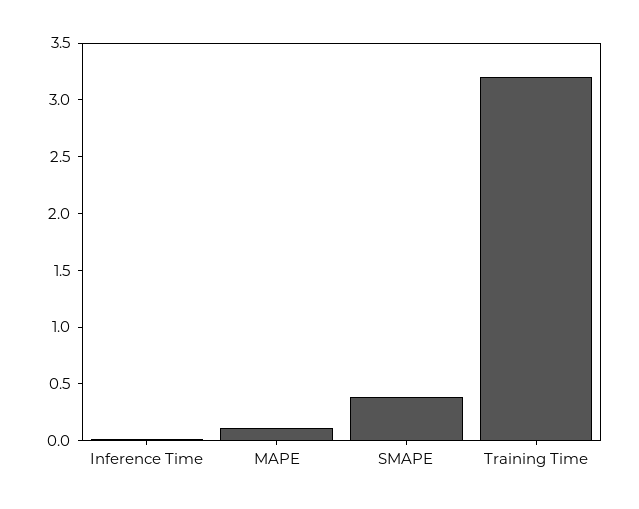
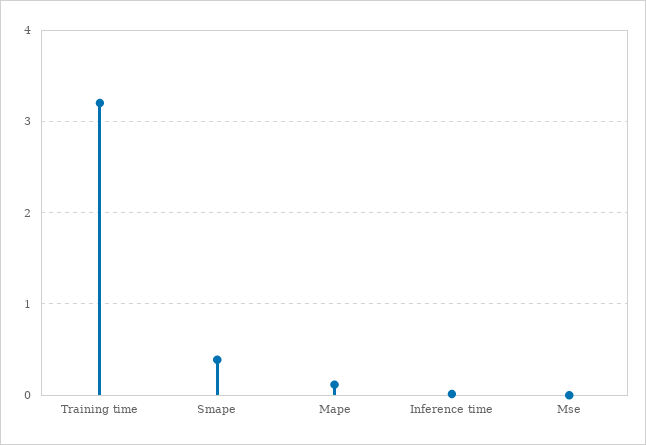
  {
    "Inference Time": 0,
    "MAPE": 0.1,
    "SMAPE": 0.4,
-   "Training Time": 3.2
+   "Training Time": 3.2,
+   "Mse": 0
  }

